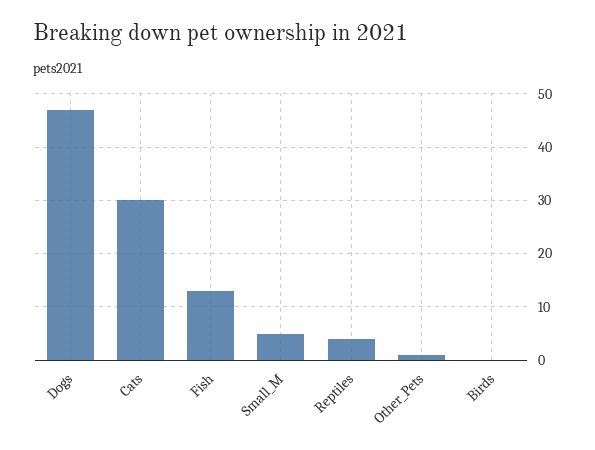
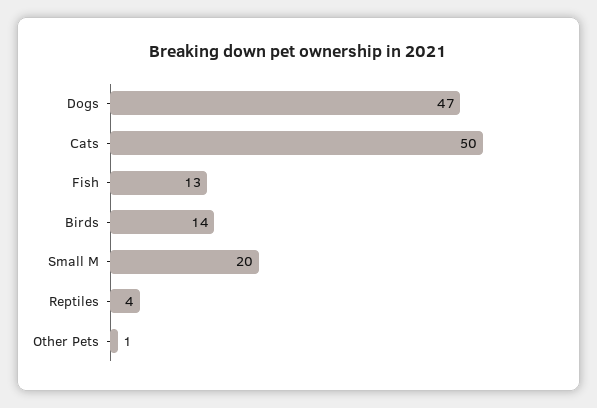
  {
    "Dogs": 47,
-   "Cats": 30,
+   "Cats": 50,
    "Fish": 13,
-   "Small_M": 5,
+   "Small_M": 20,
    "Reptiles": 4,
    "Other_Pets": 1,
-   "Birds": 0
+   "Birds": 14
  }

